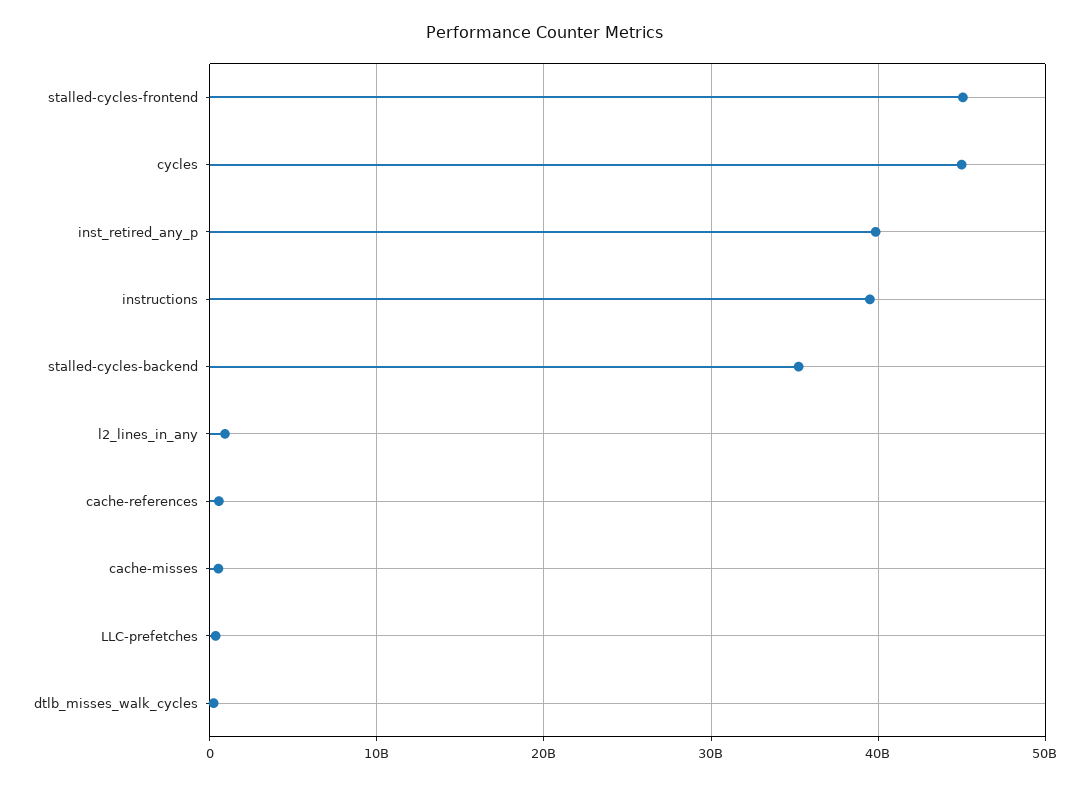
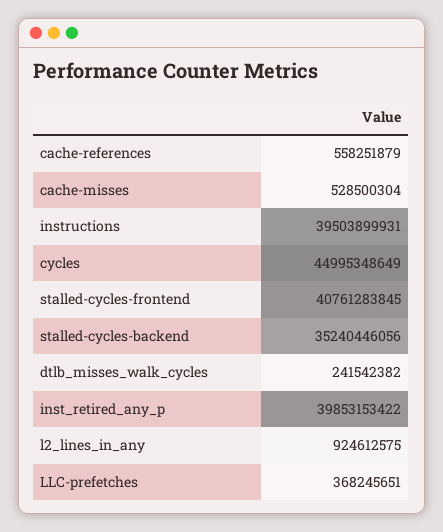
  {
-   "stalled-cycles-frontend": 45000000000,
+   "stalled-cycles-frontend": 40761283845,
    "cycles": 44995348649,
    "inst_retired_any_p": 39853153422,
    "instructions": 39503899931,
    "stalled-cycles-backend": 35240446056,
    "l2_lines_in_any": 924612575,
    "cache-references": 558251879,
    "cache-misses": 528500304,
    "LLC-prefetches": 368245651,
    "dtlb_misses_walk_cycles": 241542382
  }

